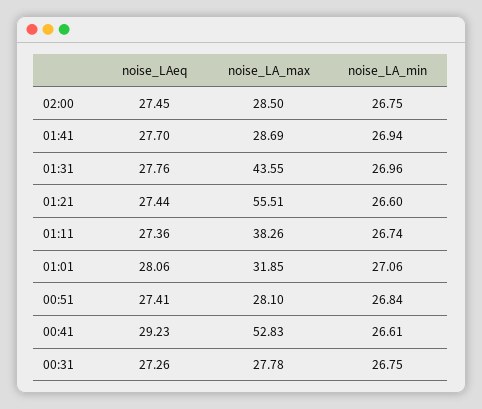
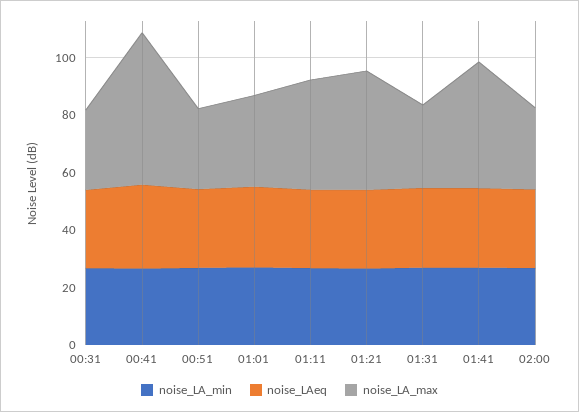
  {
    "noise_LAeq": {
      "02:00": 27.45,
      "01:41": 27.7,
      "01:31": 27.76,
      "01:21": 27.44,
      "01:11": 27.36,
      "01:01": 28.06,
      "00:51": 27.41,
      "00:41": 29.23,
      "00:31": 27.26
    },
    "noise_LA_max": {
      "02:00": 28.5,
-     "01:41": 28.69,
+     "01:41": 45,
-     "01:31": 43.55,
+     "01:31": 30,
-     "01:21": 55.51,
+     "01:21": 40,
      "01:11": 38.26,
      "01:01": 31.85,
      "00:51": 28.1,
      "00:41": 52.83,
      "00:31": 27.78
    },
    "noise_LA_min": {
      "02:00": 26.75,
      "01:41": 26.94,
      "01:31": 26.96,
      "01:21": 26.6,
      "01:11": 26.74,
      "01:01": 27.06,
      "00:51": 26.84,
      "00:41": 26.61,
      "00:31": 26.75
    }
  }

